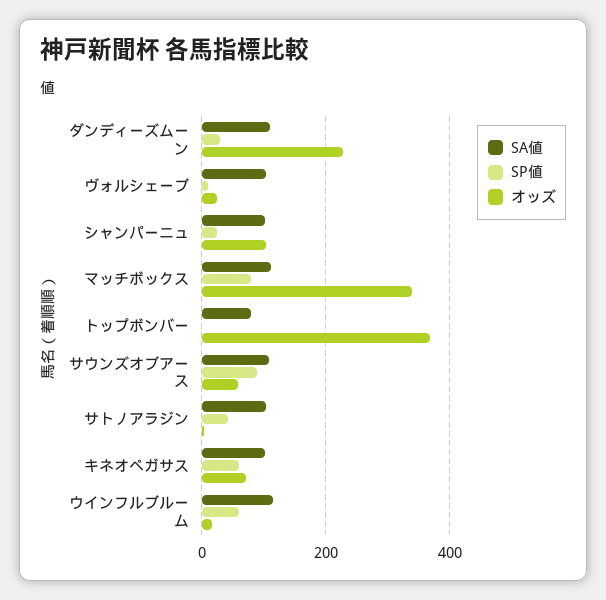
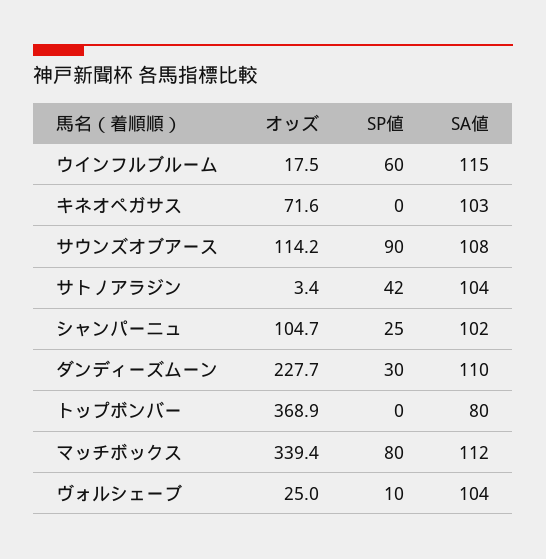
  {
    "SA値": {
      "ダンディーズムーン": 110,
      "ヴォルシェーブ": 104,
      "シャンパーニュ": 102,
      "マッチボックス": 112,
      "トップボンバー": 80,
      "サウンズオブアース": 108,
      "サトノアラジン": 104,
      "キネオペガサス": 103,
      "ウインフルブルーム": 115
    },
    "SP値": {
      "ダンディーズムーン": 30,
      "ヴォルシェーブ": 10,
      "シャンパーニュ": 25,
      "マッチボックス": 80,
      "トップボンバー": 0,
      "サウンズオブアース": 90,
      "サトノアラジン": 42,
-     "キネオペガサス": 60,
+     "キネオペガサス": 0,
      "ウインフルブルーム": 60
    },
    "オッズ": {
      "ダンディーズムーン": 227.7,
      "ヴォルシェーブ": 25,
      "シャンパーニュ": 104.7,
      "マッチボックス": 339.4,
      "トップボンバー": 368.9,
-     "サウンズオブアース": 60,
+     "サウンズオブアース": 114.2,
      "サトノアラジン": 3.4,
      "キネオペガサス": 71.6,
      "ウインフルブルーム": 17.5
    }
  }

